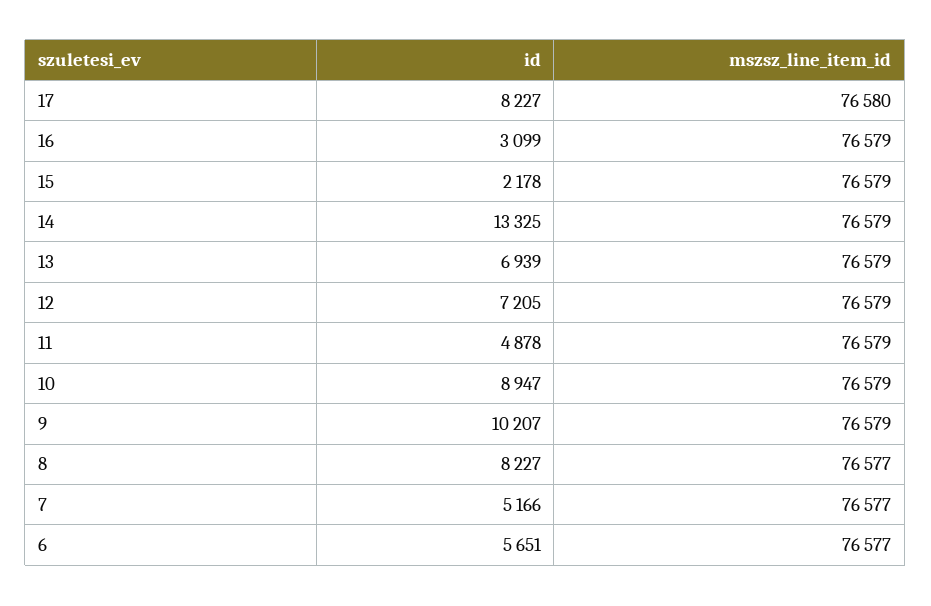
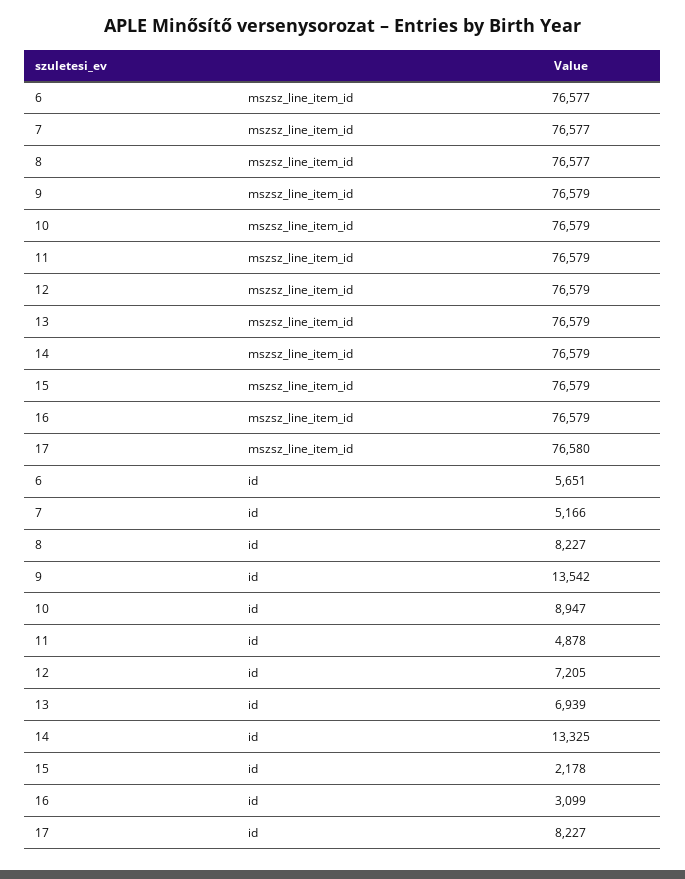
  {
    "id": {
      "17": 8227,
      "16": 3099,
      "15": 2178,
      "14": 13325,
      "13": 6939,
      "12": 7205,
      "11": 4878,
      "10": 8947,
-     "9": 10207,
+     "9": 13542,
      "8": 8227,
      "7": 5166,
      "6": 5651
    },
    "mszsz_line_item_id": {
      "17": 76580,
      "16": 76579,
      "15": 76579,
      "14": 76579,
      "13": 76579,
      "12": 76579,
      "11": 76579,
      "10": 76579,
      "9": 76579,
      "8": 76577,
      "7": 76577,
      "6": 76577
    }
  }

